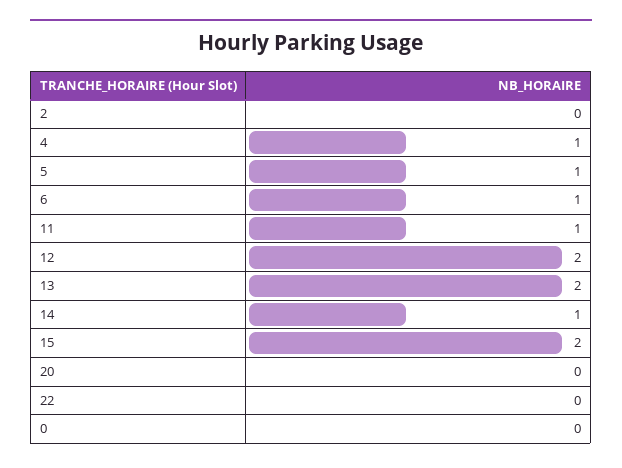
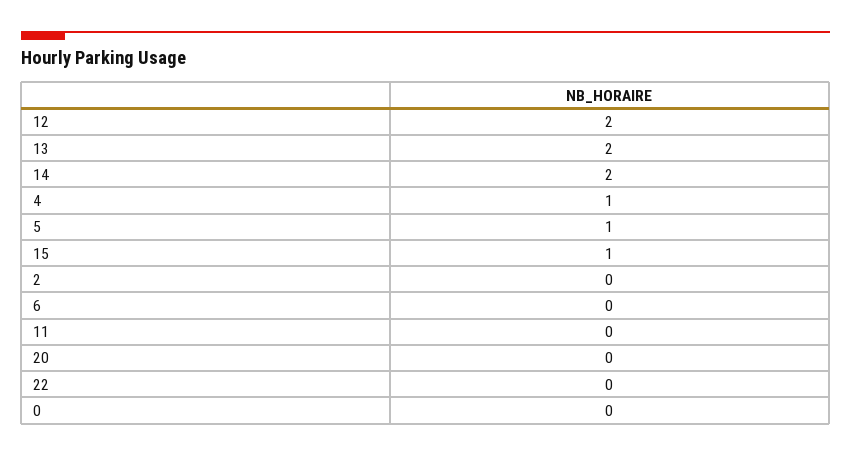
  {
    "2": 0,
    "4": 1,
    "5": 1,
-   "6": 1,
+   "6": 0,
-   "11": 1,
+   "11": 0,
    "12": 2,
    "13": 2,
-   "14": 1,
+   "14": 2,
-   "15": 2,
+   "15": 1,
    "20": 0,
    "22": 0,
    "0": 0
  }

